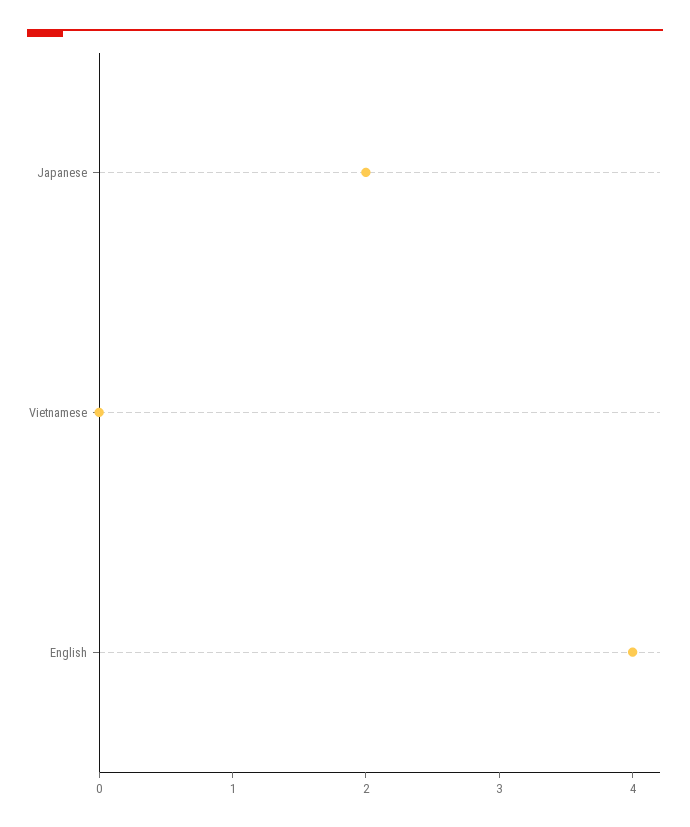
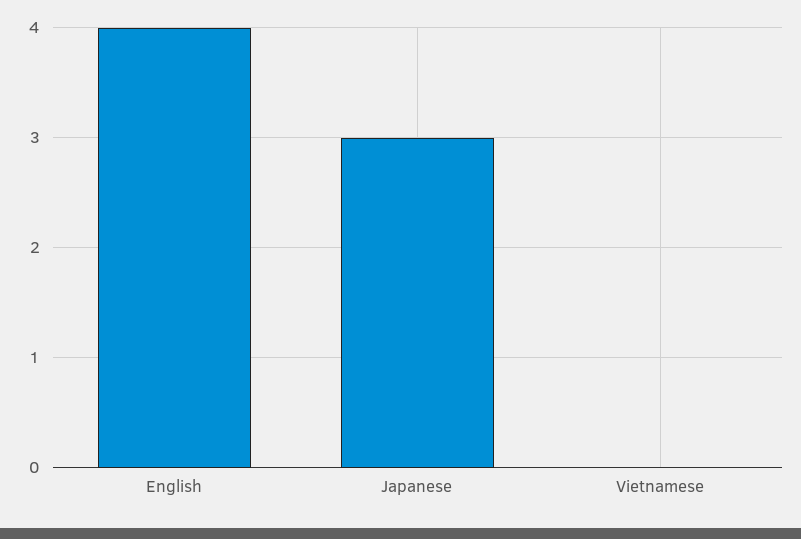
  {
-   "Japanese": 2,
+   "Japanese": 3,
    "Vietnamese": 0,
    "English": 4
  }

